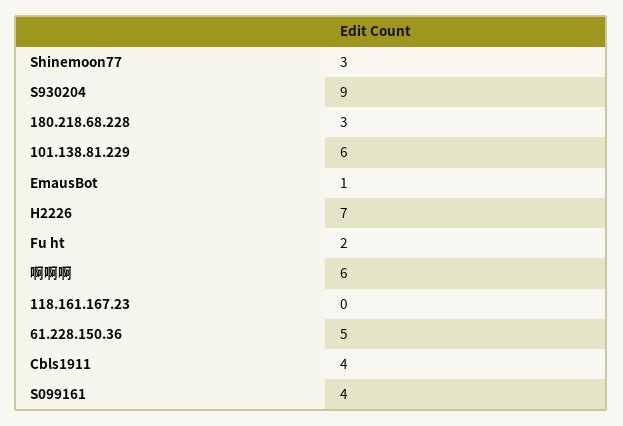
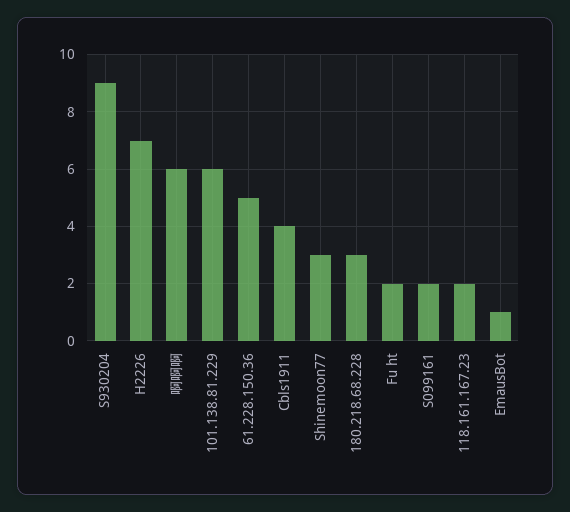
  {
    "Shinemoon77": 3,
    "S930204": 9,
    "180.218.68.228": 3,
    "101.138.81.229": 6,
    "EmausBot": 1,
    "H2226": 7,
    "Fu ht": 2,
    "啊啊啊": 6,
-   "118.161.167.23": 0,
+   "118.161.167.23": 2,
    "61.228.150.36": 5,
    "Cbls1911": 4,
-   "S099161": 4
+   "S099161": 2
  }

